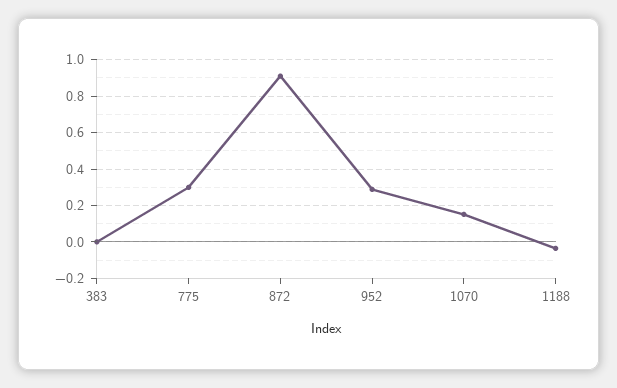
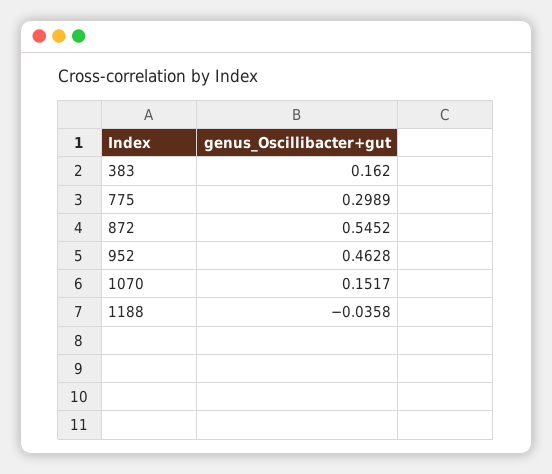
  {
-   "383": 0,
+   "383": 0.162,
    "775": 0.2989,
-   "872": 0.9,
+   "872": 0.5452,
-   "952": 0.3,
+   "952": 0.4628,
    "1070": 0.1517,
    "1188": -0.0358
  }

